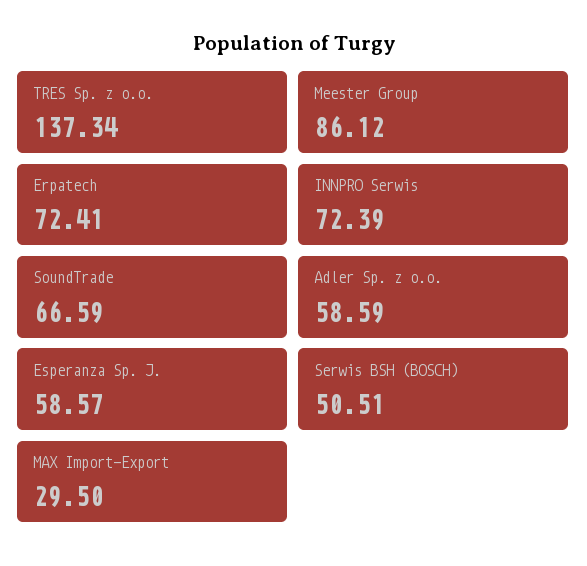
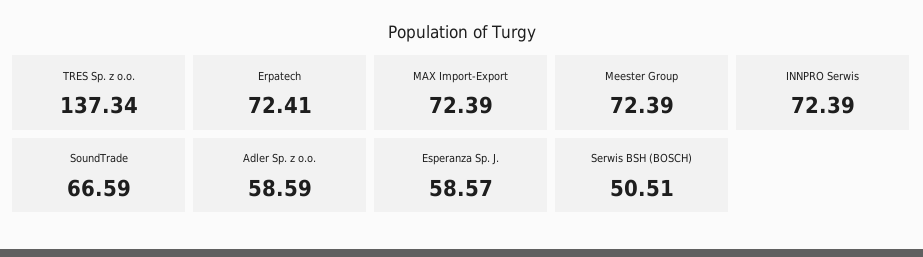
  {
    "TRES Sp. z o.o.": 137.34,
-   "Meester Group": 86.12,
+   "Meester Group": 72.39,
    "Erpatech": 72.41,
    "INNPRO Serwis": 72.39,
    "SoundTrade": 66.59,
    "Adler Sp. z o.o.": 58.59,
    "Esperanza Sp. J.": 58.57,
    "Serwis BSH (BOSCH)": 50.51,
-   "MAX Import-Export": 29.5
+   "MAX Import-Export": 72.39
  }

